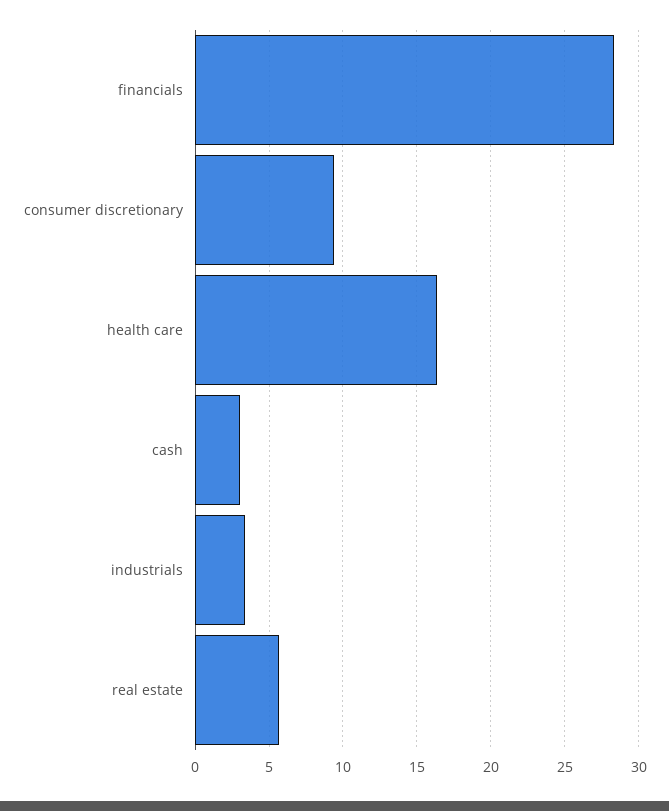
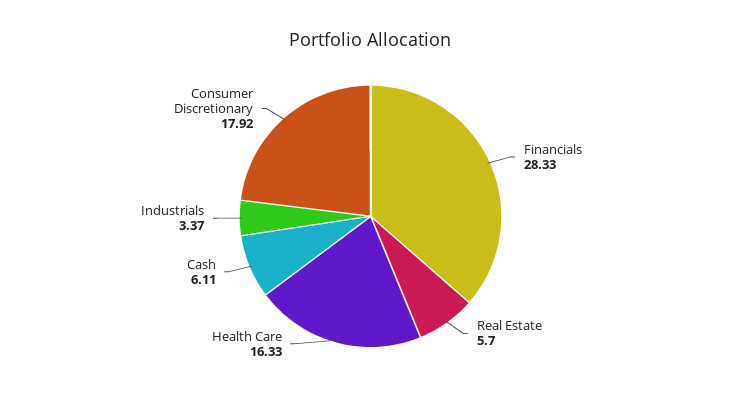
  {
    "financials": 28.33,
-   "consumer discretionary": 9.5,
+   "consumer discretionary": 17.92,
    "health care": 16.33,
-   "cash": 3,
+   "cash": 6.11,
    "industrials": 3.37,
    "real estate": 5.7
  }

